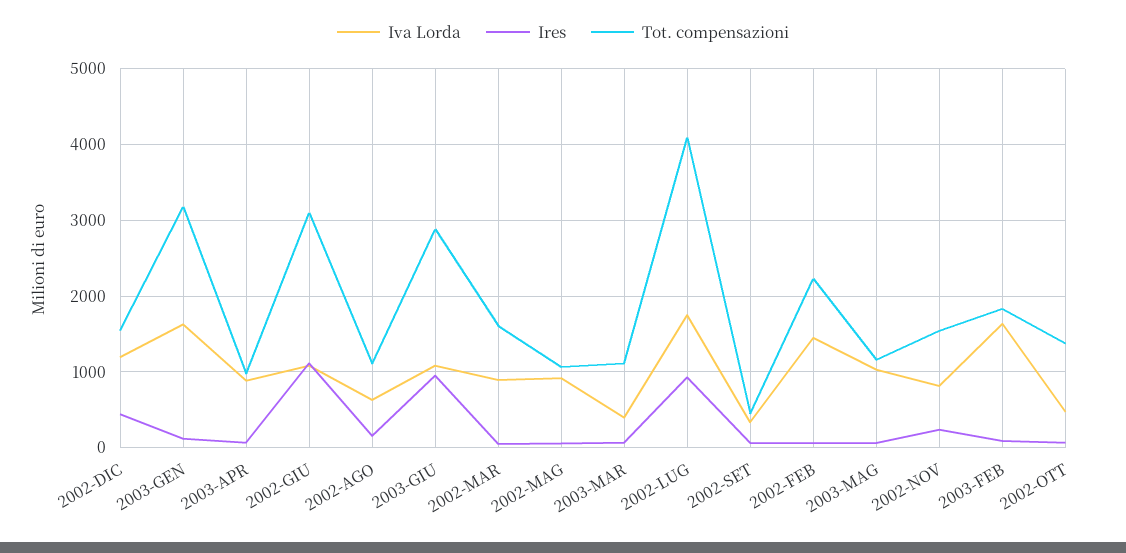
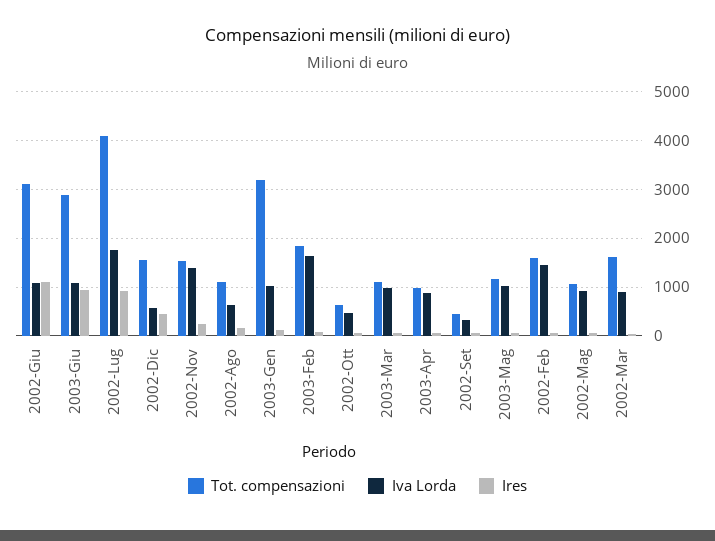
  {
    "Iva Lorda": {
-     "2002-DIC": 1200,
+     "2002-DIC": 600,
-     "2003-GEN": 1600,
+     "2003-GEN": 1000,
      "2003-APR": 900,
      "2002-GIU": 1100,
      "2002-AGO": 600,
      "2003-GIU": 1100,
      "2002-MAR": 900,
      "2002-MAG": 900,
-     "2003-MAR": 400,
+     "2003-MAR": 1000,
      "2002-LUG": 1700,
      "2002-SET": 300,
      "2002-FEB": 1400,
      "2003-MAG": 1000,
-     "2002-NOV": 800,
+     "2002-NOV": 1400,
      "2003-FEB": 1600,
      "2002-OTT": 500
    },
    "Ires": {
      "2002-DIC": 400,
      "2003-GEN": 100,
      "2003-APR": 100,
      "2002-GIU": 1100,
      "2002-AGO": 200,
      "2003-GIU": 900,
      "2002-MAR": 100,
      "2002-MAG": 100,
      "2003-MAR": 100,
      "2002-LUG": 900,
      "2002-SET": 100,
      "2002-FEB": 100,
      "2003-MAG": 100,
      "2002-NOV": 200,
      "2003-FEB": 100,
      "2002-OTT": 100
    },
    "Tot. compensazioni": {
      "2002-DIC": 1500,
      "2003-GEN": 3200,
      "2003-APR": 1000,
      "2002-GIU": 3100,
      "2002-AGO": 1100,
      "2003-GIU": 2900,
      "2002-MAR": 1600,
      "2002-MAG": 1100,
      "2003-MAR": 1100,
      "2002-LUG": 4100,
      "2002-SET": 400,
-     "2002-FEB": 2200,
+     "2002-FEB": 1600,
      "2003-MAG": 1200,
      "2002-NOV": 1500,
      "2003-FEB": 1800,
-     "2002-OTT": 1400
+     "2002-OTT": 600
    }
  }

